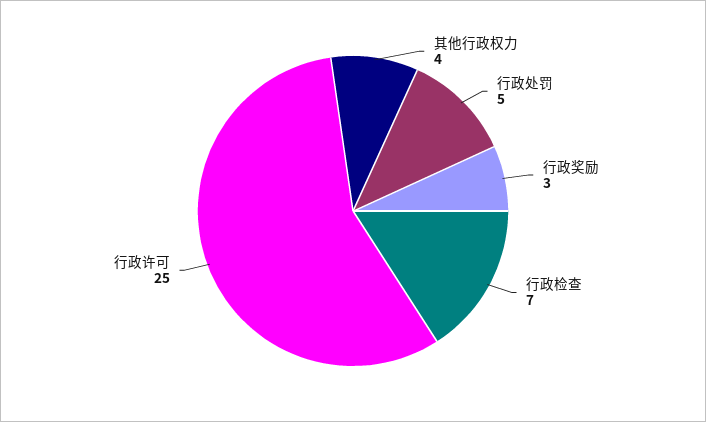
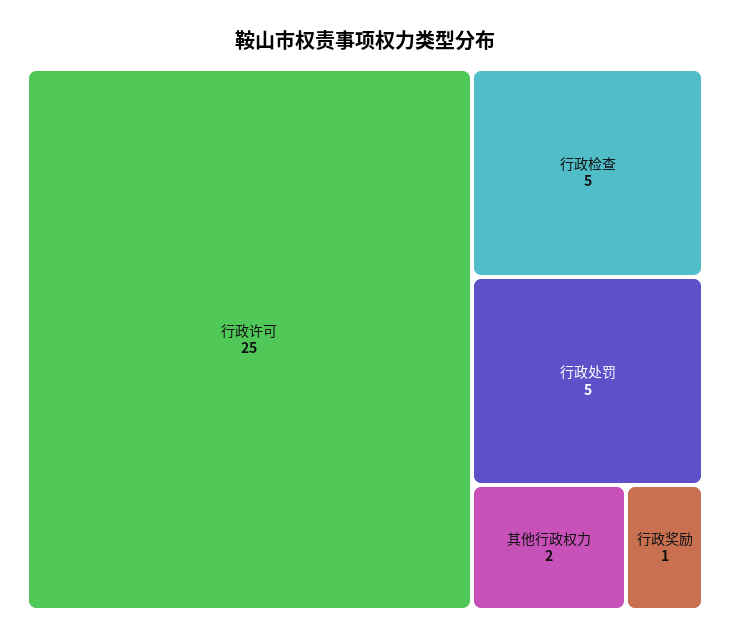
  {
-   "其他行政权力": 4,
+   "其他行政权力": 2,
    "行政处罚": 5,
-   "行政奖励": 3,
+   "行政奖励": 1,
-   "行政检查": 7,
+   "行政检查": 5,
    "行政许可": 25
  }

